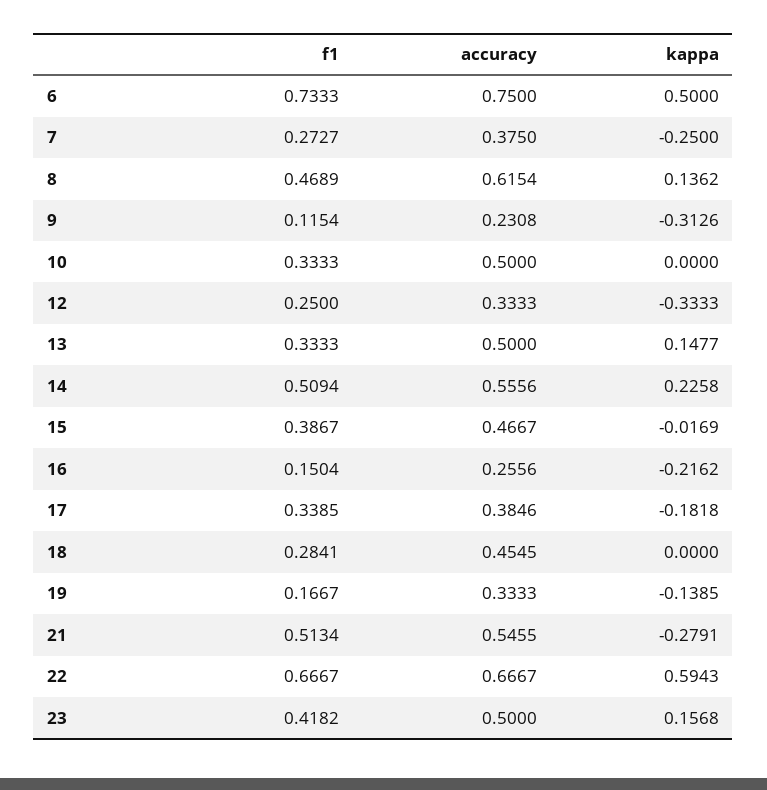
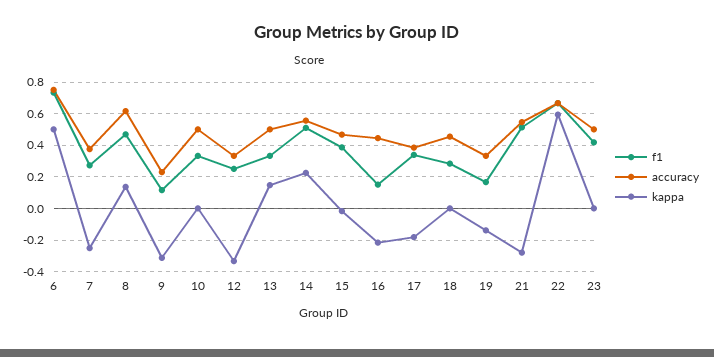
  {
    "f1": {
      "6": 0.7333,
      "7": 0.2727,
      "8": 0.4689,
      "9": 0.1154,
      "10": 0.3333,
      "12": 0.25,
      "13": 0.3333,
      "14": 0.5094,
      "15": 0.3867,
      "16": 0.1504,
      "17": 0.3385,
      "18": 0.2841,
      "19": 0.1667,
      "21": 0.5134,
      "22": 0.6667,
      "23": 0.4182
    },
    "accuracy": {
      "6": 0.75,
      "7": 0.375,
      "8": 0.6154,
      "9": 0.2308,
      "10": 0.5,
      "12": 0.3333,
      "13": 0.5,
      "14": 0.5556,
      "15": 0.4667,
-     "16": 0.2556,
+     "16": 0.45,
      "17": 0.3846,
      "18": 0.4545,
      "19": 0.3333,
      "21": 0.5455,
      "22": 0.6667,
      "23": 0.5
    },
    "kappa": {
      "6": 0.5,
      "7": -0.25,
      "8": 0.1362,
      "9": -0.3126,
      "10": 0,
      "12": -0.3333,
      "13": 0.1477,
      "14": 0.2258,
      "15": -0.0169,
      "16": -0.2162,
      "17": -0.1818,
      "18": 0,
      "19": -0.1385,
      "21": -0.2791,
      "22": 0.5943,
-     "23": 0.1568
+     "23": 0
    }
  }

